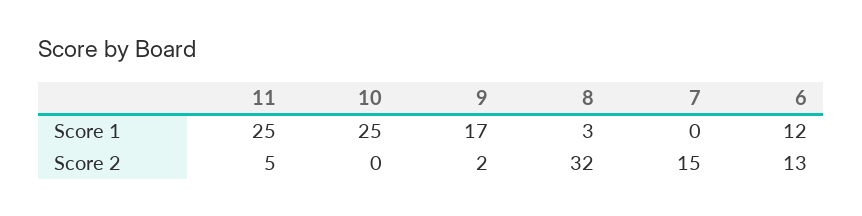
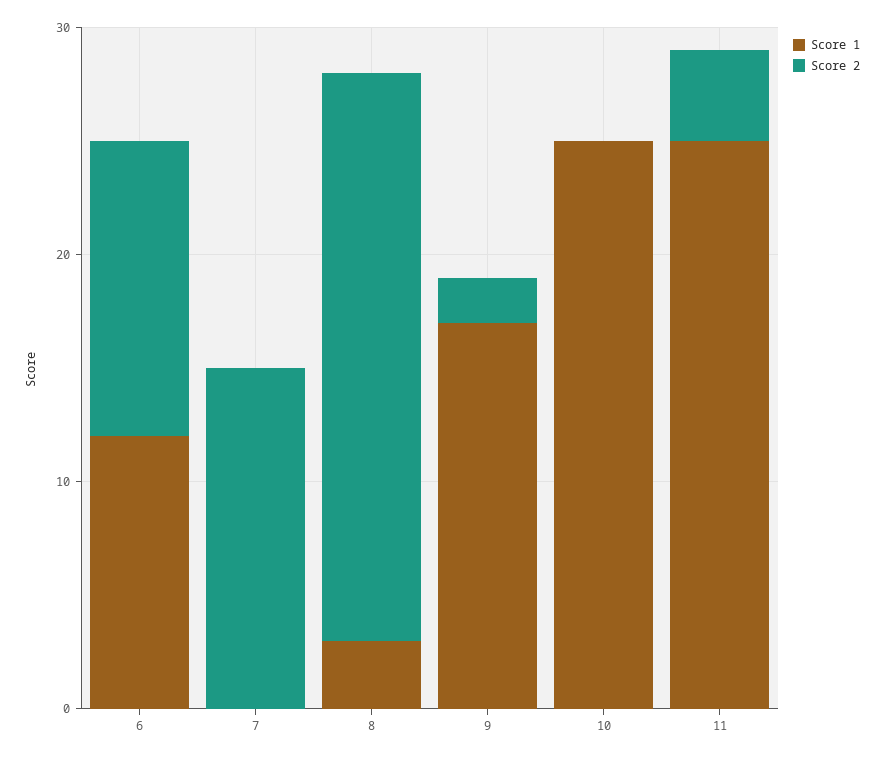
  {
    "Score 1": {
      "11": 25,
      "10": 25,
      "9": 17,
      "8": 3,
      "7": 0,
      "6": 12
    },
    "Score 2": {
-     "11": 5,
+     "11": 4,
      "10": 0,
      "9": 2,
-     "8": 32,
+     "8": 25,
      "7": 15,
      "6": 13
    }
  }

